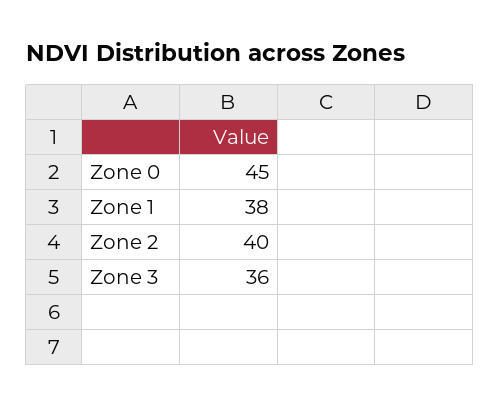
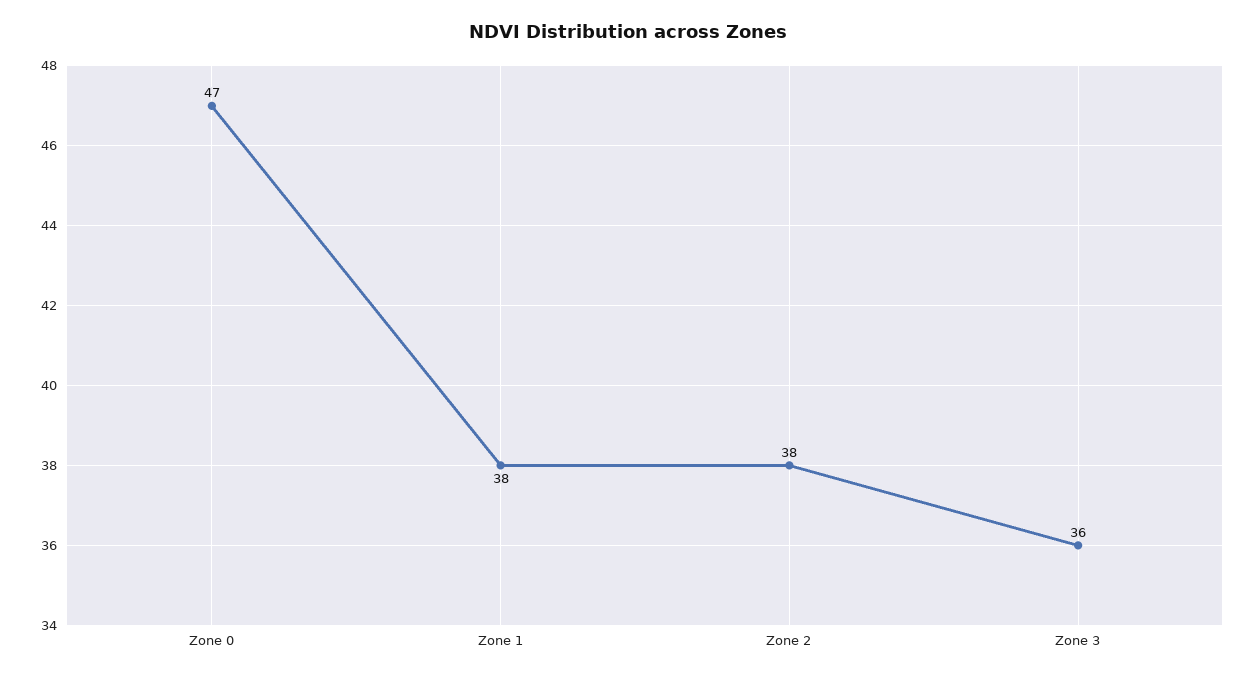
  {
-   "Zone 0": 45,
+   "Zone 0": 47,
    "Zone 1": 38,
-   "Zone 2": 40,
+   "Zone 2": 38,
    "Zone 3": 36
  }

